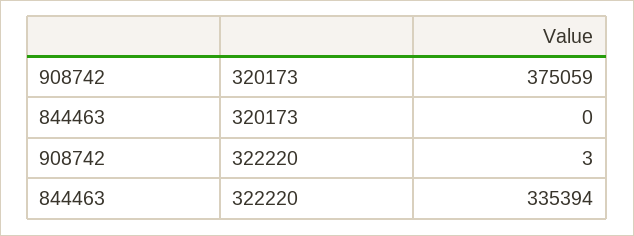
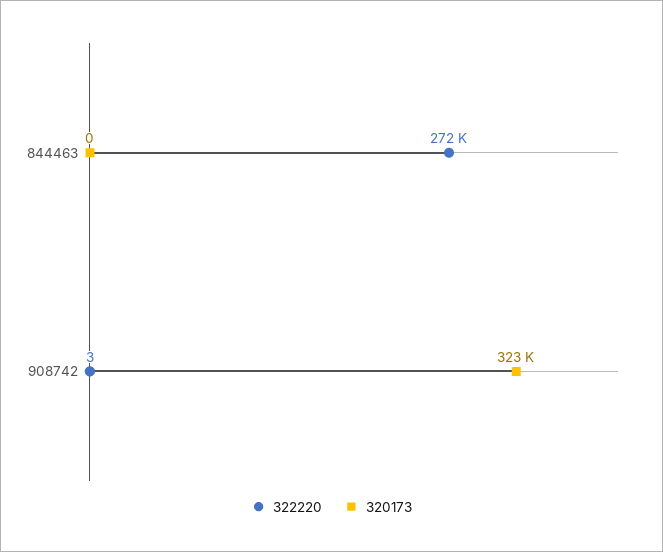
  {
    "320173": {
-     "908742": 375059,
+     "908742": 323000,
      "844463": 0
    },
    "322220": {
      "908742": 3,
-     "844463": 335394
+     "844463": 272000
    }
  }

